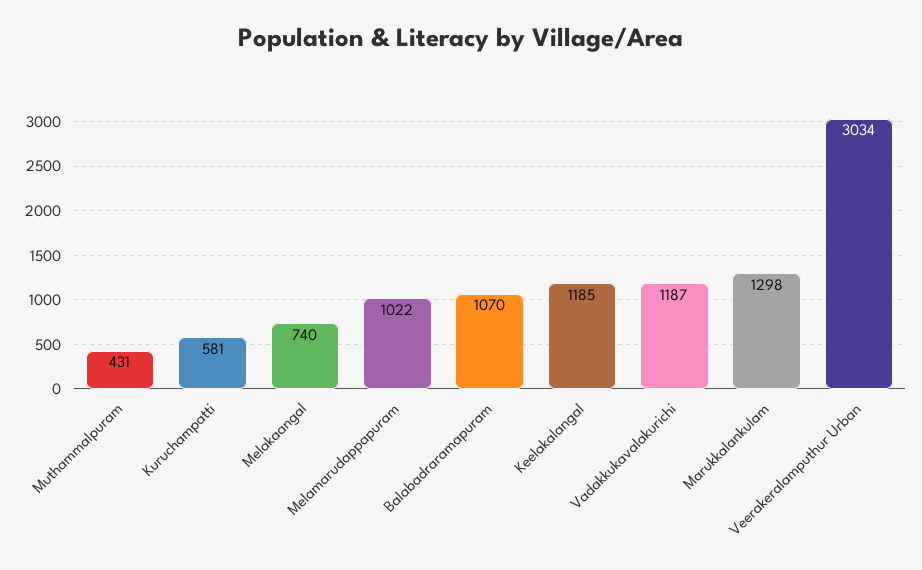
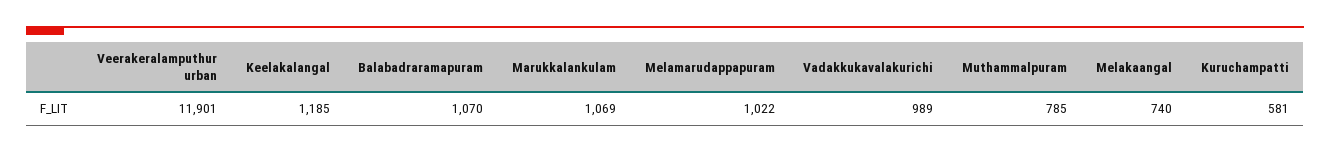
  {
-   "Muthammalpuram": 431,
+   "Muthammalpuram": 785,
    "Kuruchampatti": 581,
    "Melakaangal": 740,
    "Melamarudappapuram": 1022,
    "Balabadraramapuram": 1070,
    "Keelakalangal": 1185,
-   "Vadakkukavalakurichi": 1187,
+   "Vadakkukavalakurichi": 989,
-   "Marukkalankulam": 1298,
+   "Marukkalankulam": 1069,
-   "Veerakeralamputhur Urban": 3034
+   "Veerakeralamputhur Urban": 11901
  }

